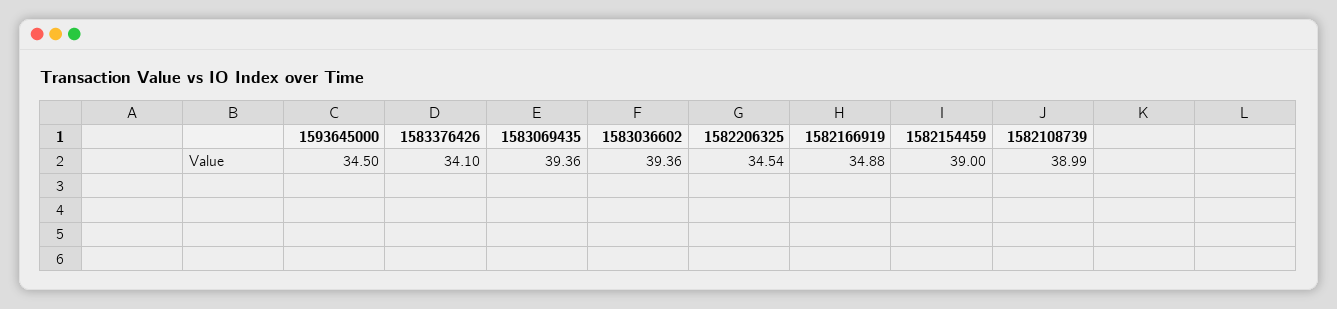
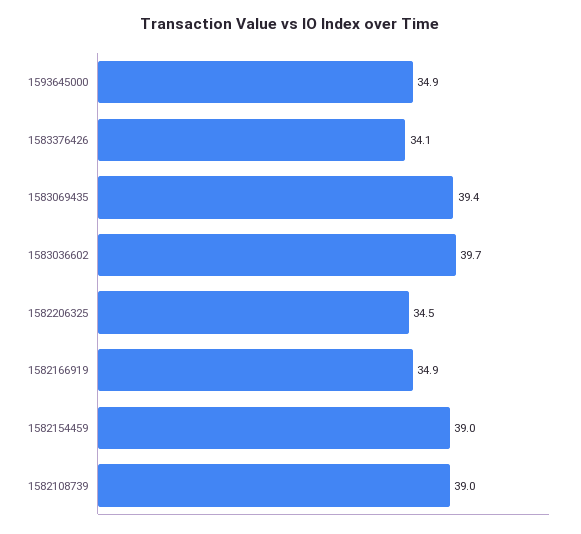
  {
-   "1593645000": 34.5,
+   "1593645000": 34.9,
    "1583376426": 34.1,
    "1583069435": 39.36,
-   "1583036602": 39.36,
+   "1583036602": 39.7,
    "1582206325": 34.54,
    "1582166919": 34.88,
    "1582154459": 39,
    "1582108739": 38.99
  }

